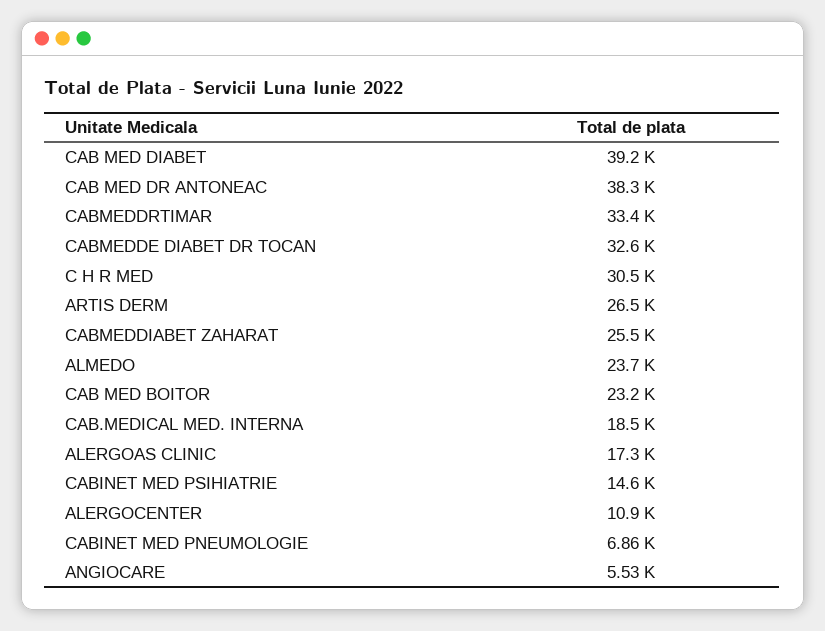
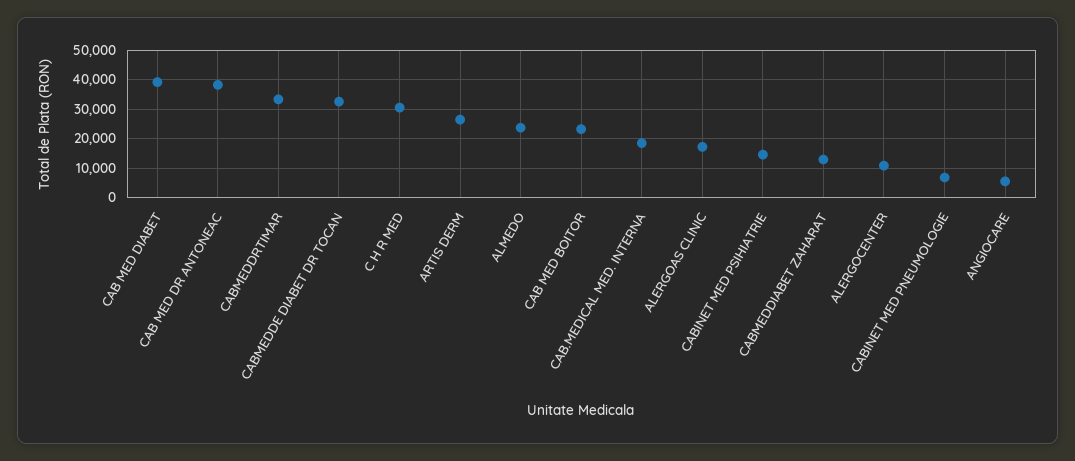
  {
    "CAB MED DIABET": 39200,
    "CAB MED DR ANTONEAC": 38300,
    "CABMEDDRTIMAR": 33400,
    "CABMEDDE DIABET DR TOCAN": 32600,
    "C H R MED": 30500,
    "ARTIS DERM": 26500,
-   "CABMEDDIABET ZAHARAT": 25500,
+   "CABMEDDIABET ZAHARAT": 12500,
    "ALMEDO": 23700,
    "CAB MED BOITOR": 23200,
    "CAB.MEDICAL MED. INTERNA": 18500,
    "ALERGOAS CLINIC": 17300,
    "CABINET MED PSIHIATRIE": 14600,
    "ALERGOCENTER": 10900,
    "CABINET MED PNEUMOLOGIE": 6860,
    "ANGIOCARE": 5530
  }

